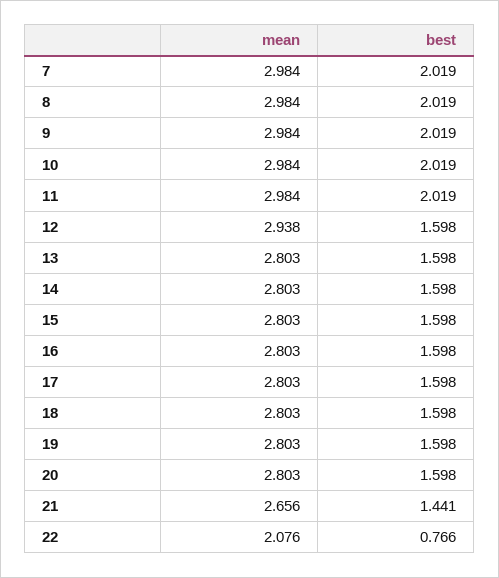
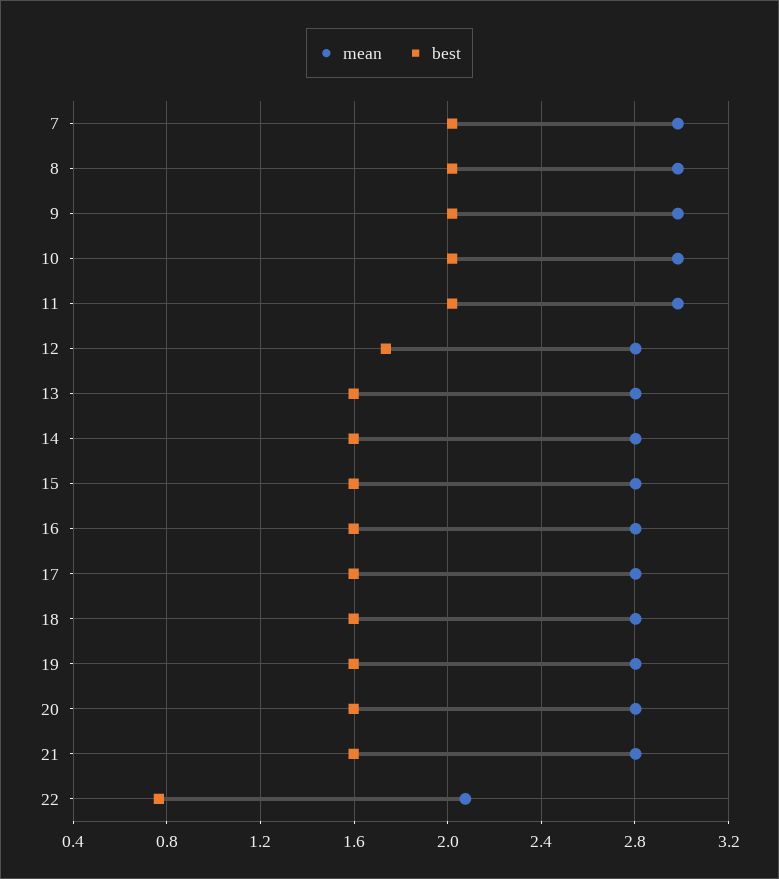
  {
    "mean": {
      "7": 2.984,
      "8": 2.984,
      "9": 2.984,
      "10": 2.984,
      "11": 2.984,
-     "12": 2.938,
+     "12": 2.8,
      "13": 2.803,
      "14": 2.803,
      "15": 2.803,
      "16": 2.803,
      "17": 2.803,
      "18": 2.803,
      "19": 2.803,
      "20": 2.803,
-     "21": 2.656,
+     "21": 2.8,
      "22": 2.076
    },
    "best": {
      "7": 2.019,
      "8": 2.019,
      "9": 2.019,
      "10": 2.019,
      "11": 2.019,
-     "12": 1.598,
+     "12": 1.75,
      "13": 1.598,
      "14": 1.598,
      "15": 1.598,
      "16": 1.598,
      "17": 1.598,
      "18": 1.598,
      "19": 1.598,
      "20": 1.598,
-     "21": 1.441,
+     "21": 1.6,
      "22": 0.766
    }
  }

